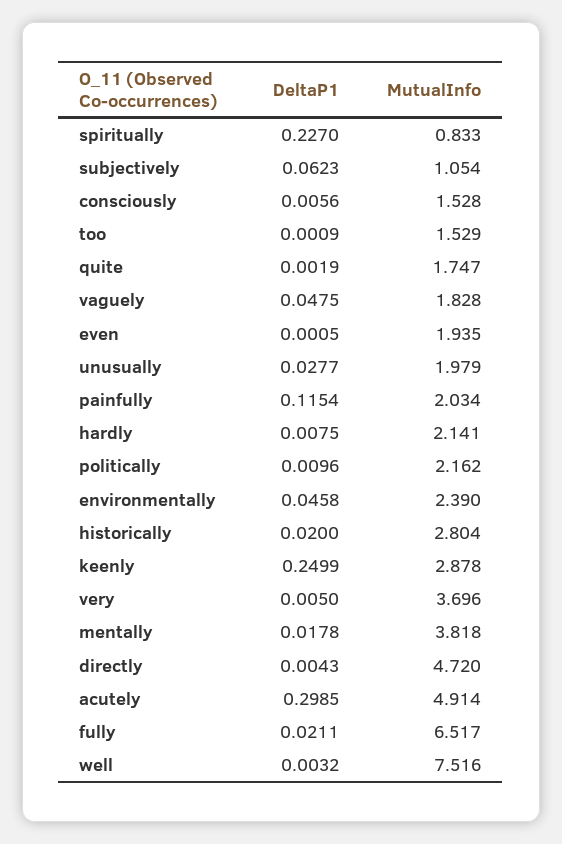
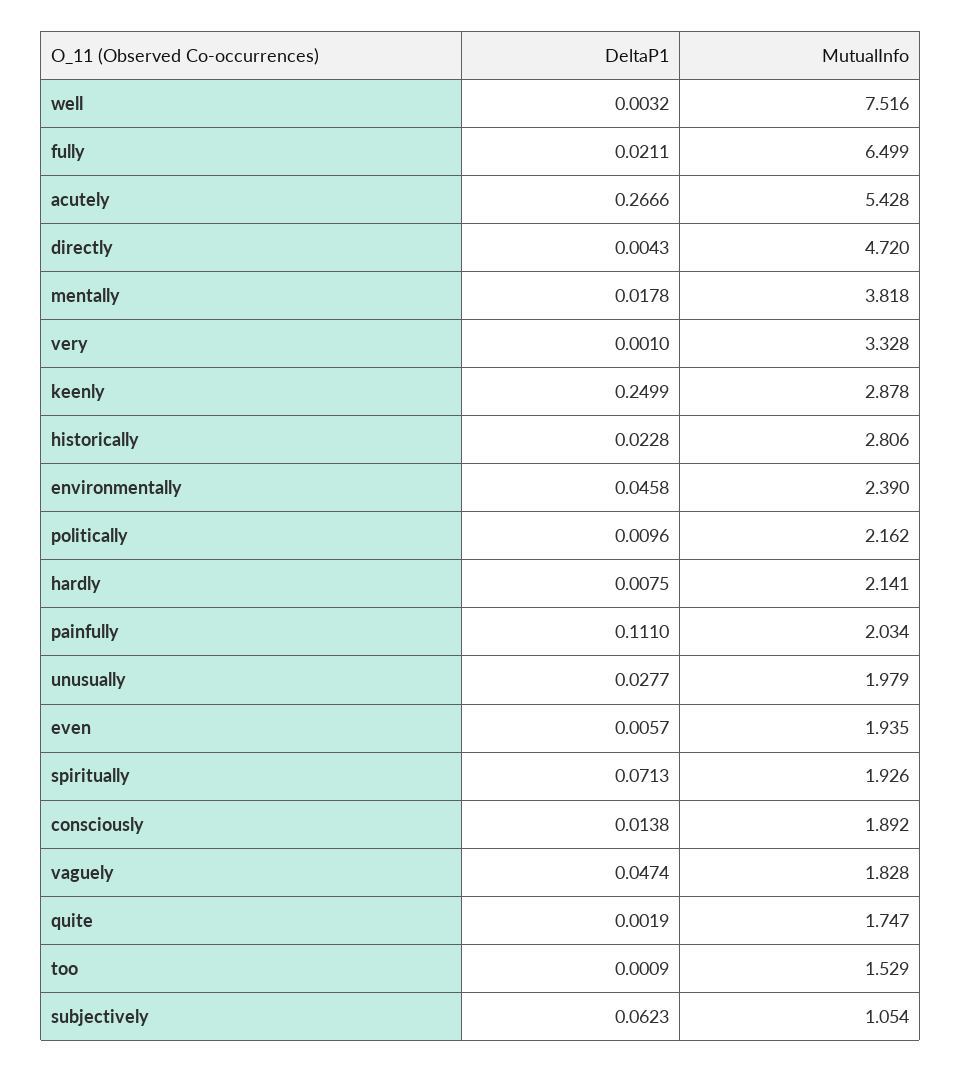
  {
    "DeltaP1": {
-     "spiritually": 0.227,
+     "spiritually": 0.0713,
      "subjectively": 0.0623,
-     "consciously": 0.0056,
+     "consciously": 0.0138,
      "too": 0.0009,
      "quite": 0.0019,
-     "vaguely": 0.0475,
+     "vaguely": 0.0474,
-     "even": 0.0005,
+     "even": 0.0057,
      "unusually": 0.0277,
-     "painfully": 0.1154,
+     "painfully": 0.111,
      "hardly": 0.0075,
      "politically": 0.0096,
      "environmentally": 0.0458,
-     "historically": 0.02,
+     "historically": 0.0228,
      "keenly": 0.2499,
-     "very": 0.005,
+     "very": 0.001,
      "mentally": 0.0178,
      "directly": 0.0043,
-     "acutely": 0.2985,
+     "acutely": 0.2666,
      "fully": 0.0211,
      "well": 0.0032
    },
    "MutualInfo": {
-     "spiritually": 0.833,
+     "spiritually": 1.926,
      "subjectively": 1.054,
-     "consciously": 1.528,
+     "consciously": 1.892,
      "too": 1.529,
      "quite": 1.747,
      "vaguely": 1.828,
      "even": 1.935,
      "unusually": 1.979,
      "painfully": 2.034,
      "hardly": 2.141,
      "politically": 2.162,
      "environmentally": 2.39,
-     "historically": 2.804,
+     "historically": 2.806,
      "keenly": 2.878,
-     "very": 3.696,
+     "very": 3.328,
      "mentally": 3.818,
      "directly": 4.72,
-     "acutely": 4.914,
+     "acutely": 5.428,
-     "fully": 6.517,
+     "fully": 6.499,
      "well": 7.516
    }
  }

